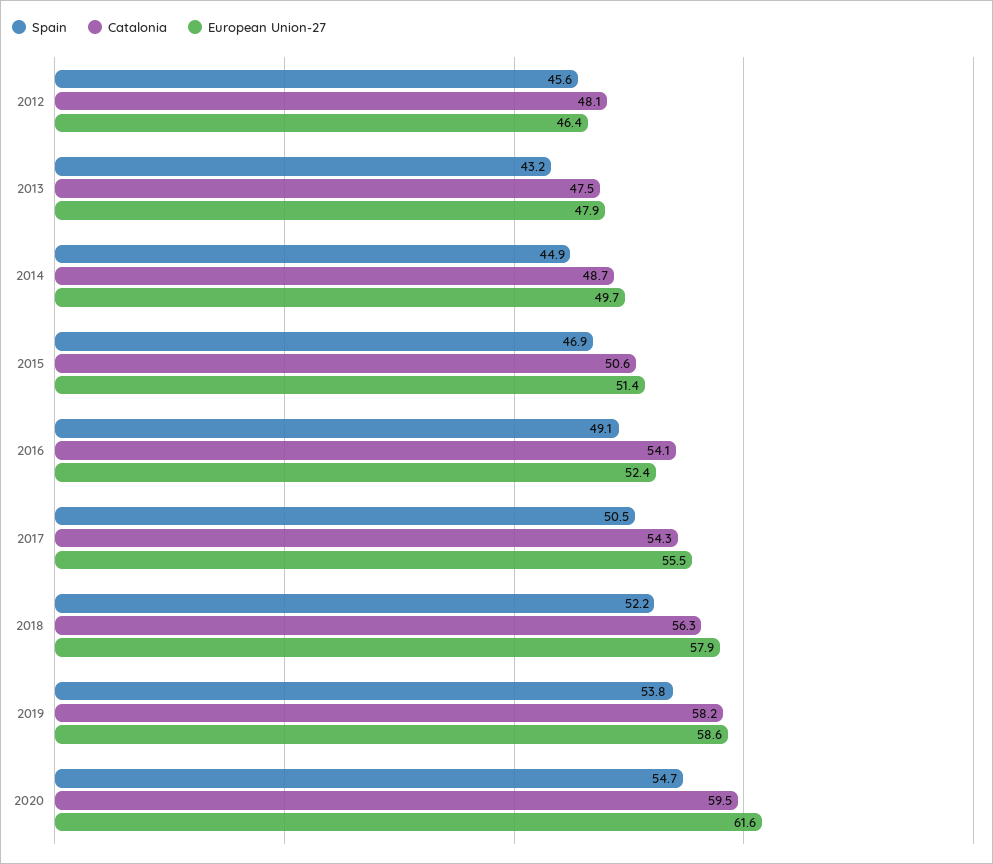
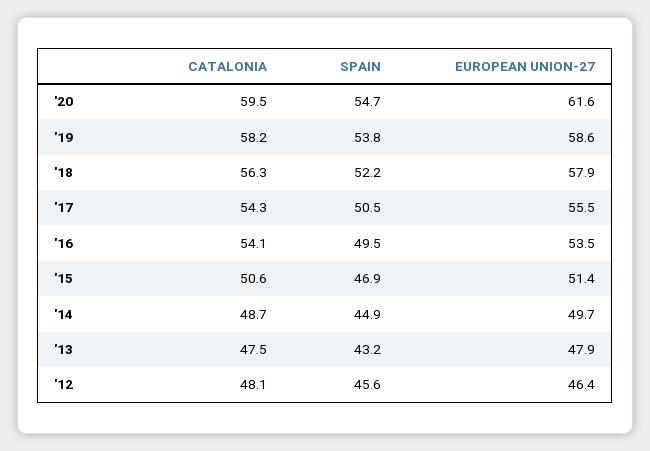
  {
    "Spain": {
      "2012": 45.6,
      "2013": 43.2,
      "2014": 44.9,
      "2015": 46.9,
-     "2016": 49.1,
+     "2016": 49.5,
      "2017": 50.5,
      "2018": 52.2,
      "2019": 53.8,
      "2020": 54.7
    },
    "Catalonia": {
      "2012": 48.1,
      "2013": 47.5,
      "2014": 48.7,
      "2015": 50.6,
      "2016": 54.1,
      "2017": 54.3,
      "2018": 56.3,
      "2019": 58.2,
      "2020": 59.5
    },
    "European Union-27": {
      "2012": 46.4,
      "2013": 47.9,
      "2014": 49.7,
      "2015": 51.4,
-     "2016": 52.4,
+     "2016": 53.5,
      "2017": 55.5,
      "2018": 57.9,
      "2019": 58.6,
      "2020": 61.6
    }
  }

